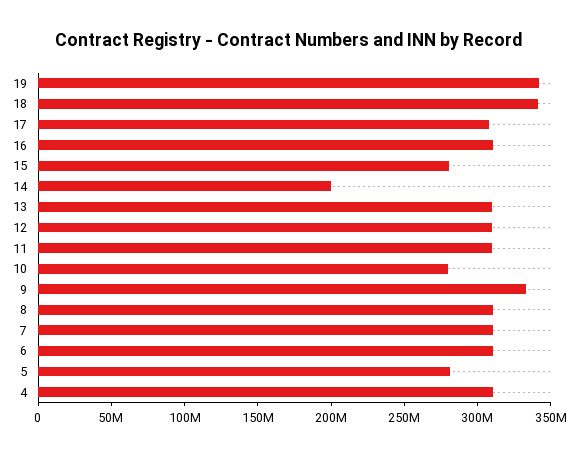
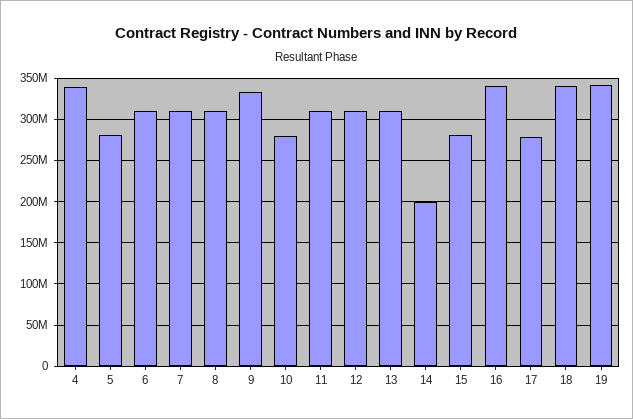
  {
    "19": 340000000,
    "18": 340000000,
-   "17": 310000000,
+   "17": 280000000,
-   "16": 310000000,
+   "16": 340000000,
    "15": 280000000,
    "14": 200000000,
    "13": 310000000,
    "12": 310000000,
    "11": 310000000,
    "10": 280000000,
    "9": 330000000,
    "8": 310000000,
    "7": 310000000,
    "6": 310000000,
    "5": 280000000,
-   "4": 310000000
+   "4": 340000000
  }

